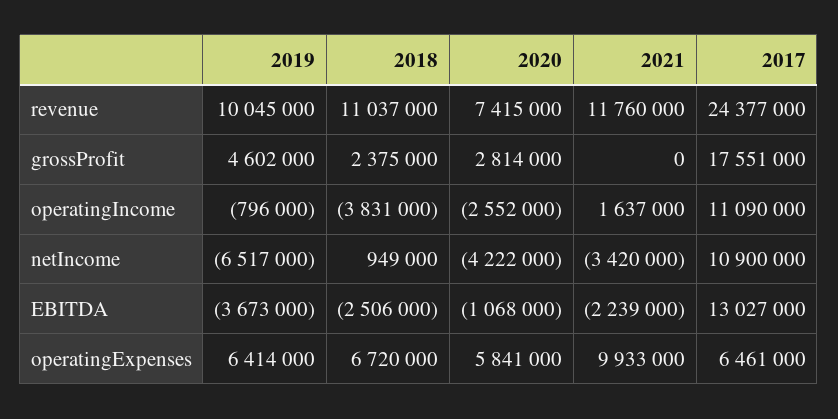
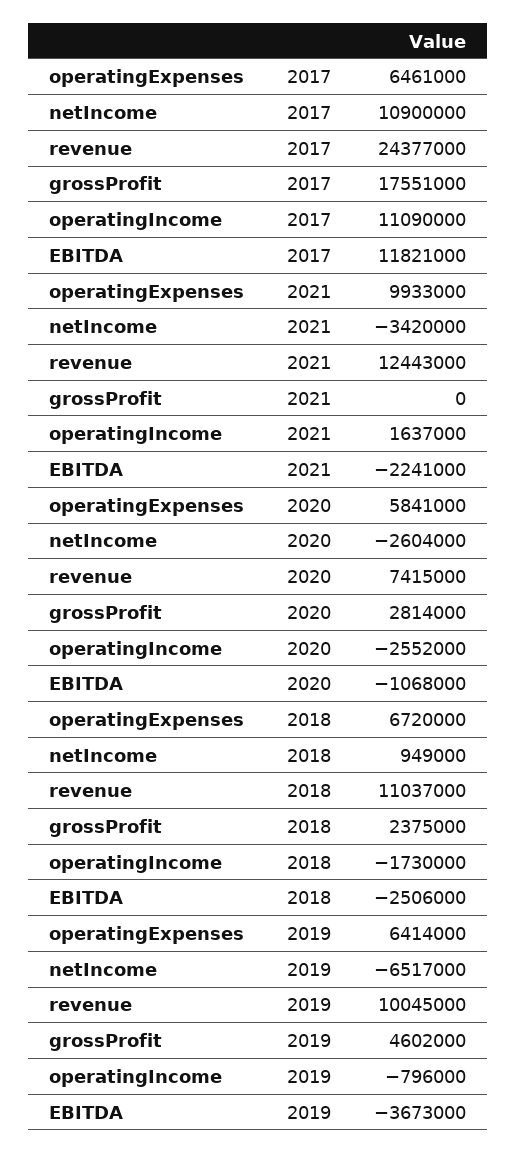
  {
    "2019": {
      "revenue": 10045000,
      "grossProfit": 4602000,
      "operatingIncome": -796000,
      "netIncome": -6517000,
      "EBITDA": -3673000,
      "operatingExpenses": 6414000
    },
    "2018": {
      "revenue": 11037000,
      "grossProfit": 2375000,
-     "operatingIncome": -3831000,
+     "operatingIncome": -1730000,
      "netIncome": 949000,
      "EBITDA": -2506000,
      "operatingExpenses": 6720000
    },
    "2020": {
      "revenue": 7415000,
      "grossProfit": 2814000,
      "operatingIncome": -2552000,
-     "netIncome": -4222000,
+     "netIncome": -2604000,
      "EBITDA": -1068000,
      "operatingExpenses": 5841000
    },
    "2021": {
-     "revenue": 11760000,
+     "revenue": 12443000,
      "grossProfit": 0,
      "operatingIncome": 1637000,
      "netIncome": -3420000,
-     "EBITDA": -2239000,
+     "EBITDA": -2241000,
      "operatingExpenses": 9933000
    },
    "2017": {
      "revenue": 24377000,
      "grossProfit": 17551000,
      "operatingIncome": 11090000,
      "netIncome": 10900000,
-     "EBITDA": 13027000,
+     "EBITDA": 11821000,
      "operatingExpenses": 6461000
    }
  }

